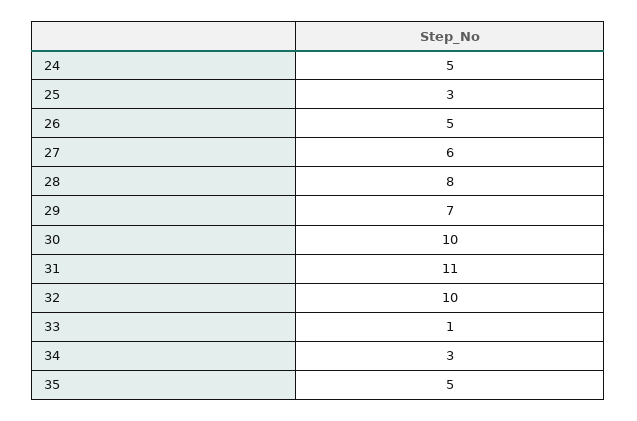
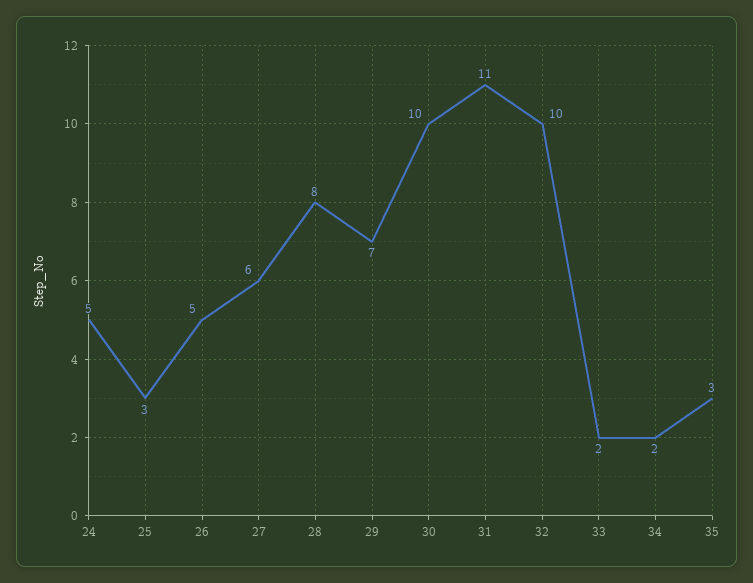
  {
    "24": 5,
    "25": 3,
    "26": 5,
    "27": 6,
    "28": 8,
    "29": 7,
    "30": 10,
    "31": 11,
    "32": 10,
-   "33": 1,
+   "33": 2,
-   "34": 3,
+   "34": 2,
-   "35": 5
+   "35": 3
  }

